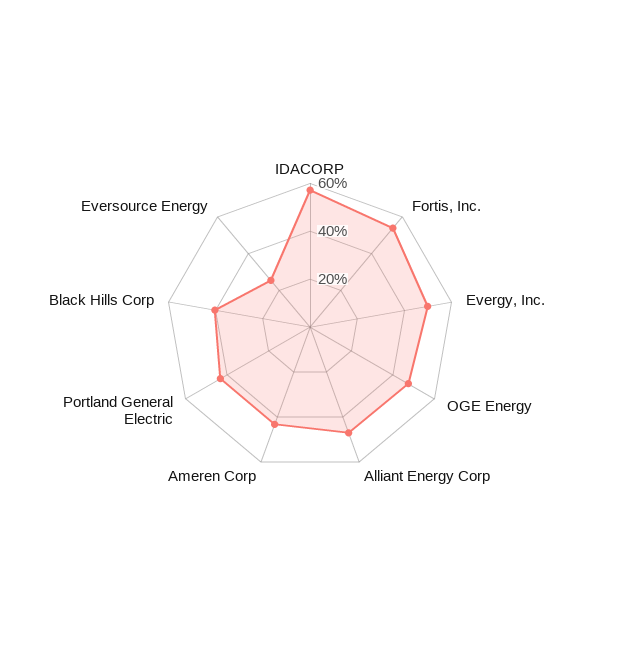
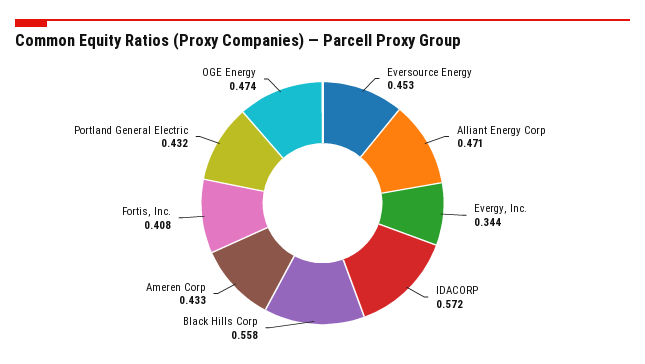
  {
    "IDACORP": 0.572,
-   "Fortis, Inc.": 0.55,
+   "Fortis, Inc.": 0.408,
-   "Evergy, Inc.": 0.5,
+   "Evergy, Inc.": 0.344,
    "OGE Energy": 0.474,
    "Alliant Energy Corp": 0.471,
    "Ameren Corp": 0.433,
    "Portland General Electric": 0.432,
-   "Black Hills Corp": 0.4,
+   "Black Hills Corp": 0.558,
-   "Eversource Energy": 0.25
+   "Eversource Energy": 0.453
  }

